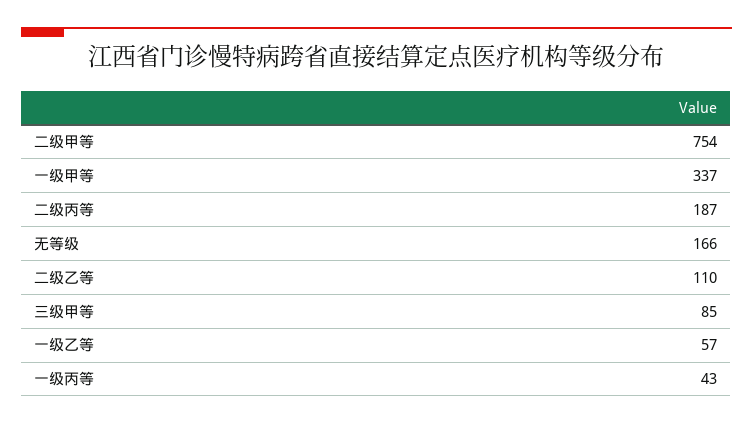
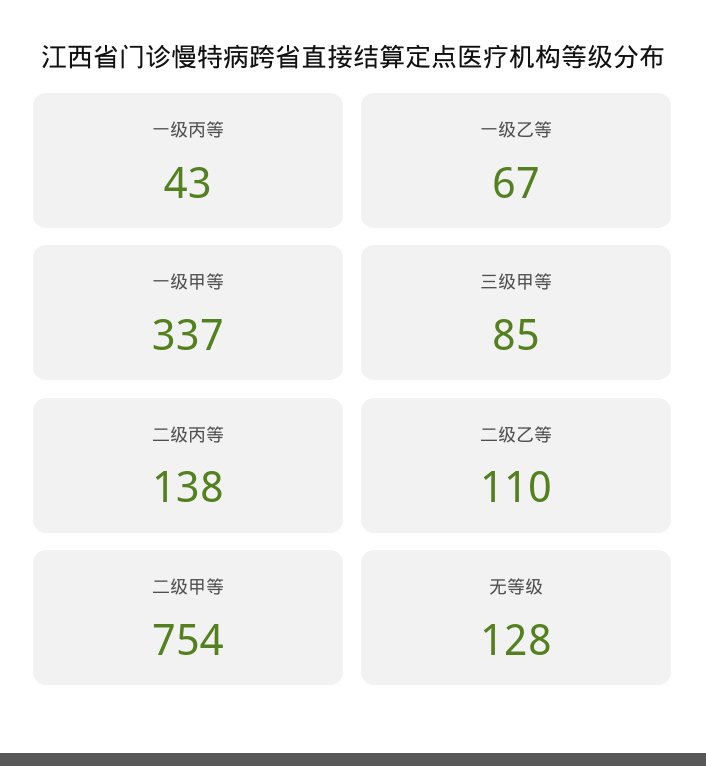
  {
    "二级甲等": 754,
    "一级甲等": 337,
-   "二级丙等": 187,
+   "二级丙等": 138,
-   "无等级": 166,
+   "无等级": 128,
    "二级乙等": 110,
    "三级甲等": 85,
-   "一级乙等": 57,
+   "一级乙等": 67,
    "一级丙等": 43
  }

